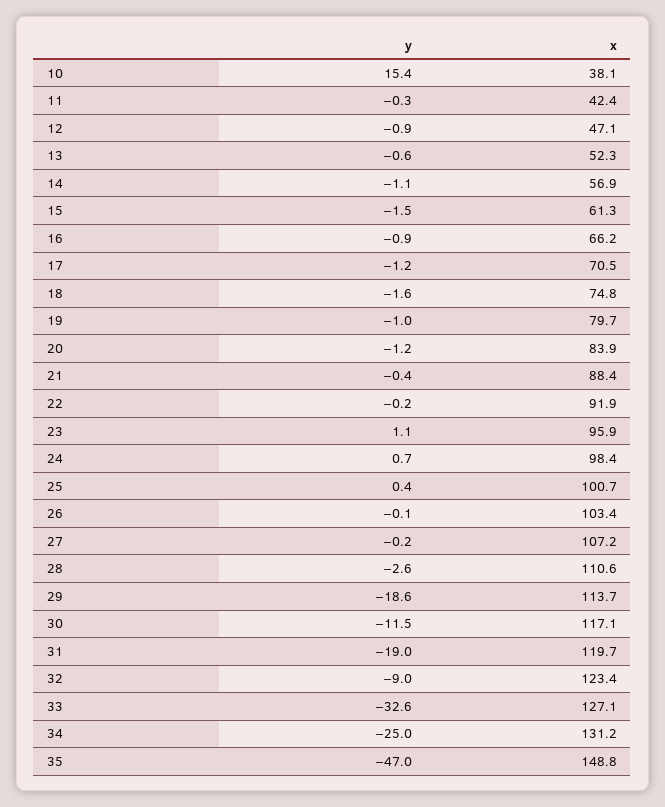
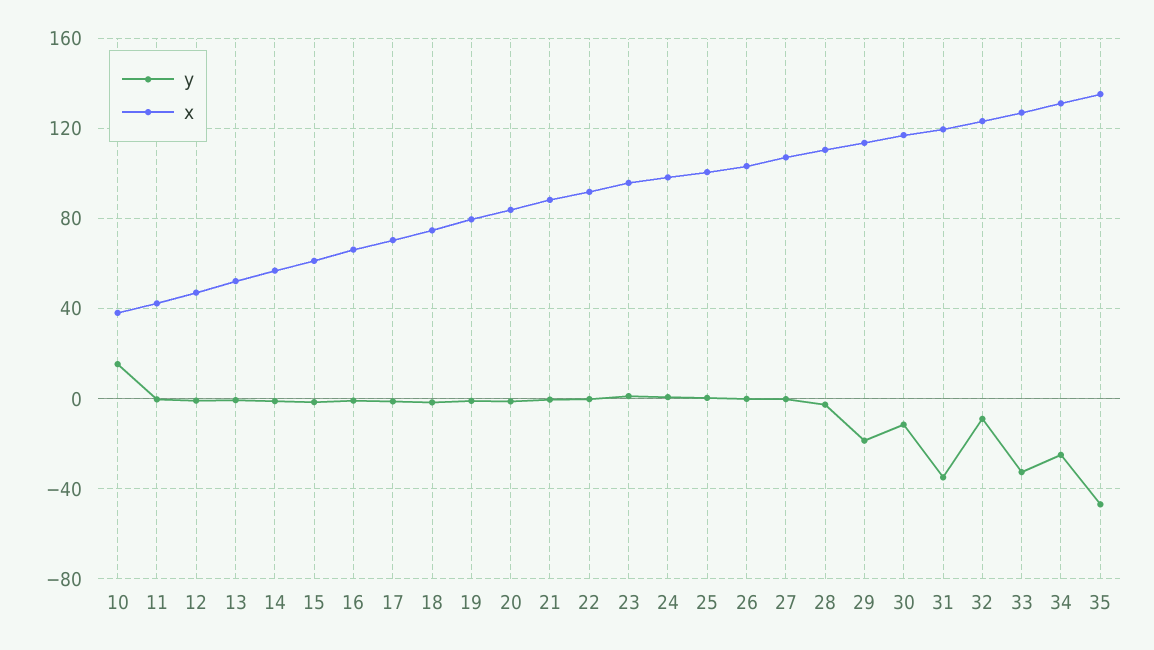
  {
    "y": {
      "10": 15.4,
      "11": -0.3,
      "12": -0.9,
      "13": -0.6,
      "14": -1.1,
      "15": -1.5,
      "16": -0.9,
      "17": -1.2,
      "18": -1.6,
      "19": -1,
      "20": -1.2,
      "21": -0.4,
      "22": -0.2,
      "23": 1.1,
      "24": 0.7,
      "25": 0.4,
      "26": -0.1,
      "27": -0.2,
      "28": -2.6,
      "29": -18.6,
      "30": -11.5,
-     "31": -19,
+     "31": -35,
      "32": -9,
      "33": -32.6,
      "34": -25,
      "35": -47
    },
    "x": {
      "10": 38.1,
      "11": 42.4,
      "12": 47.1,
      "13": 52.3,
      "14": 56.9,
      "15": 61.3,
      "16": 66.2,
      "17": 70.5,
      "18": 74.8,
      "19": 79.7,
      "20": 83.9,
      "21": 88.4,
      "22": 91.9,
      "23": 95.9,
      "24": 98.4,
      "25": 100.7,
      "26": 103.4,
      "27": 107.2,
      "28": 110.6,
      "29": 113.7,
      "30": 117.1,
      "31": 119.7,
      "32": 123.4,
      "33": 127.1,
      "34": 131.2,
-     "35": 148.8
+     "35": 135
    }
  }

